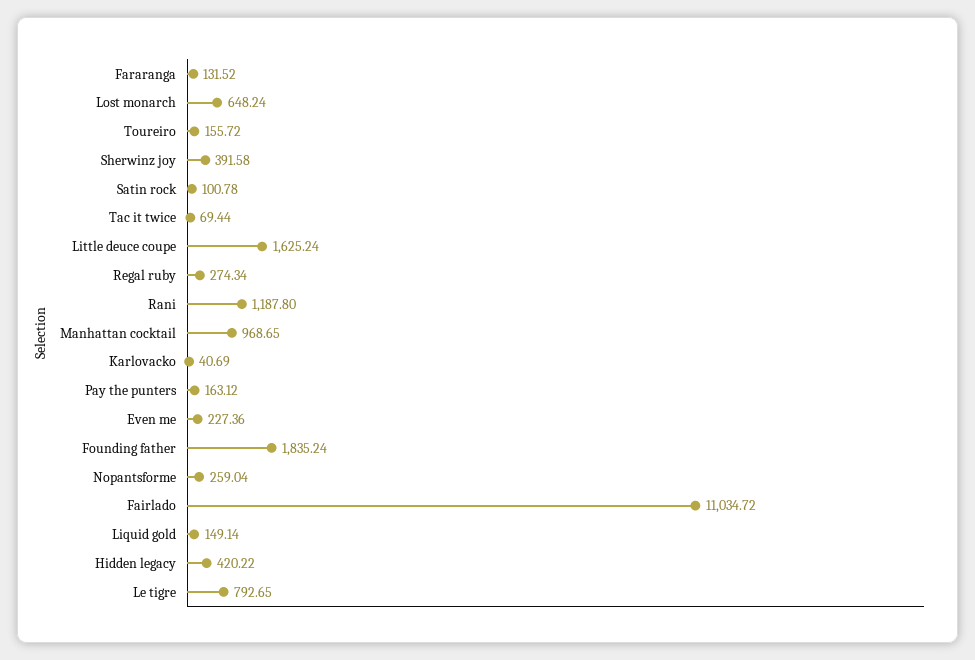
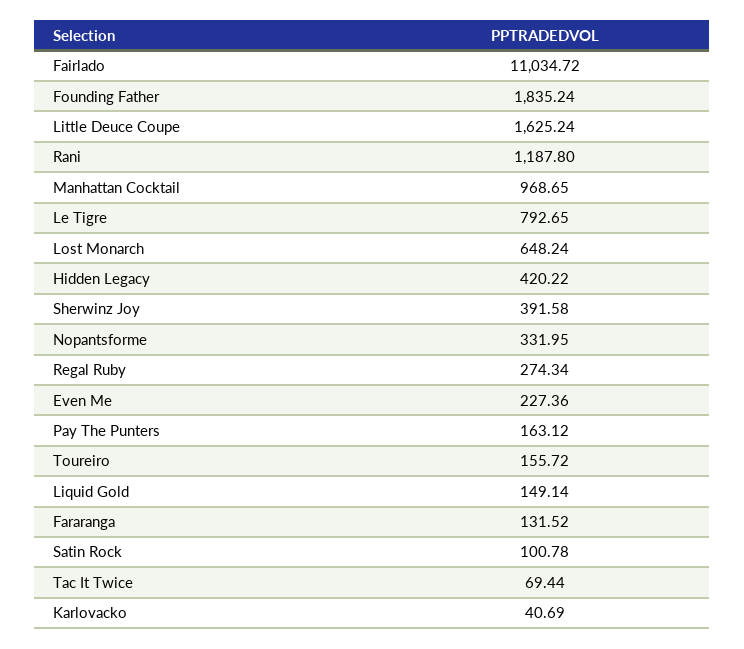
  {
    "Fararanga": 131.52,
    "Lost monarch": 648.24,
    "Toureiro": 155.72,
    "Sherwinz joy": 391.58,
    "Satin rock": 100.78,
    "Tac it twice": 69.44,
    "Little deuce coupe": 1625.24,
    "Regal ruby": 274.34,
    "Rani": 1187.8,
    "Manhattan cocktail": 968.65,
    "Karlovacko": 40.69,
    "Pay the punters": 163.12,
    "Even me": 227.36,
    "Founding father": 1835.24,
-   "Nopantsforme": 259.04,
+   "Nopantsforme": 331.95,
    "Fairlado": 11034.72,
    "Liquid gold": 149.14,
    "Hidden legacy": 420.22,
    "Le tigre": 792.65
  }

